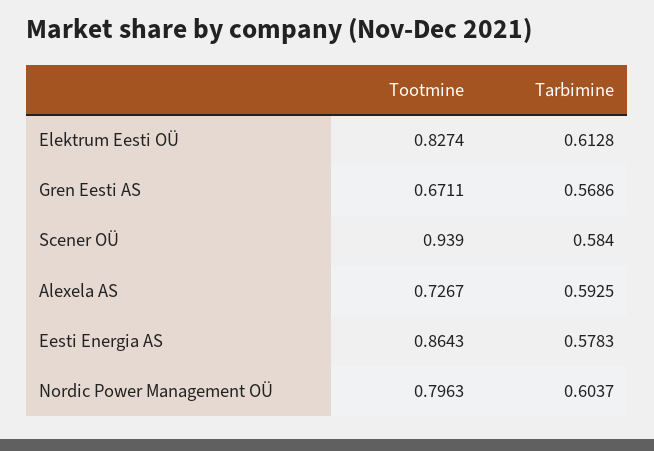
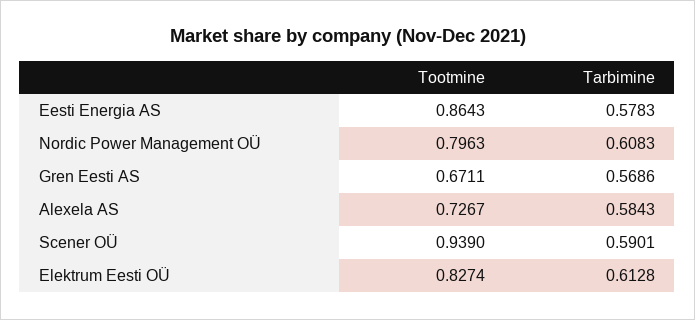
  {
    "Tootmine": {
      "Elektrum Eesti OÜ": 0.8274,
      "Gren Eesti AS": 0.6711,
      "Scener OÜ": 0.939,
      "Alexela AS": 0.7267,
      "Eesti Energia AS": 0.8643,
      "Nordic Power Management OÜ": 0.7963
    },
    "Tarbimine": {
      "Elektrum Eesti OÜ": 0.6128,
      "Gren Eesti AS": 0.5686,
-     "Scener OÜ": 0.584,
+     "Scener OÜ": 0.5901,
-     "Alexela AS": 0.5925,
+     "Alexela AS": 0.5843,
      "Eesti Energia AS": 0.5783,
-     "Nordic Power Management OÜ": 0.6037
+     "Nordic Power Management OÜ": 0.6083
    }
  }

